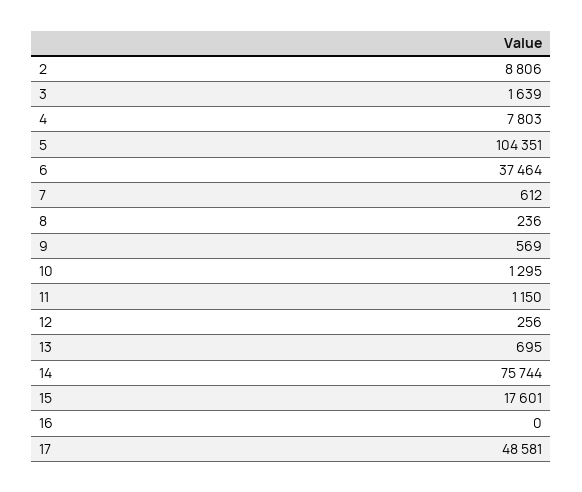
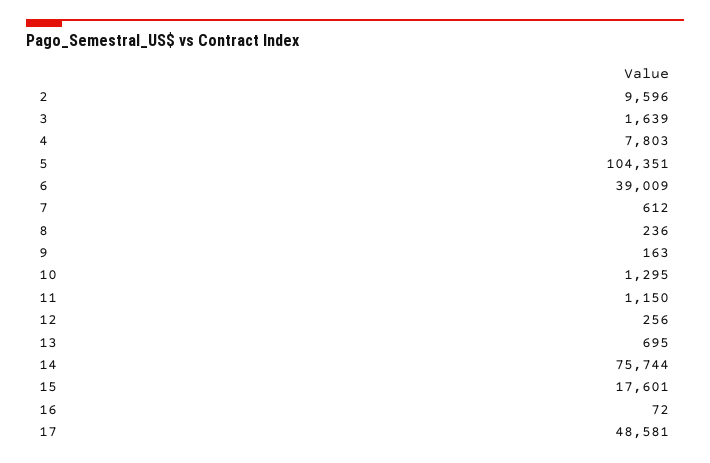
  {
-   "2": 8806,
+   "2": 9596,
    "3": 1639,
    "4": 7803,
    "5": 104351,
-   "6": 37464,
+   "6": 39009,
    "7": 612,
    "8": 236,
-   "9": 569,
+   "9": 163,
    "10": 1295,
    "11": 1150,
    "12": 256,
    "13": 695,
    "14": 75744,
    "15": 17601,
-   "16": 0,
+   "16": 72,
    "17": 48581
  }

